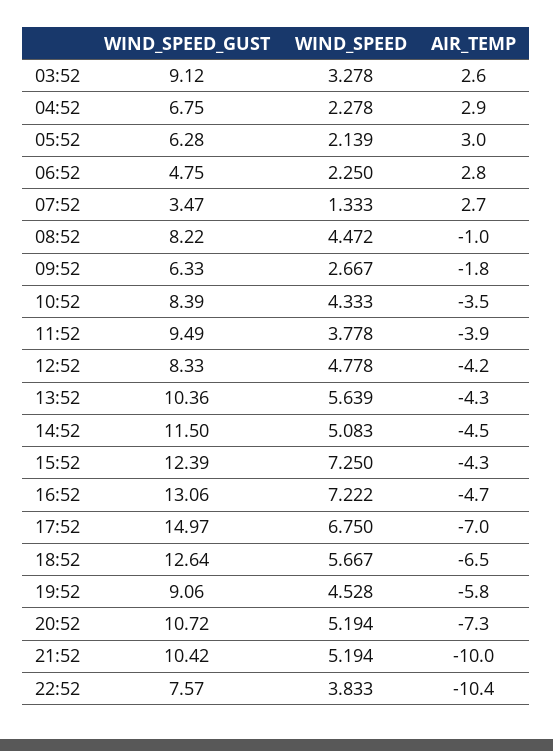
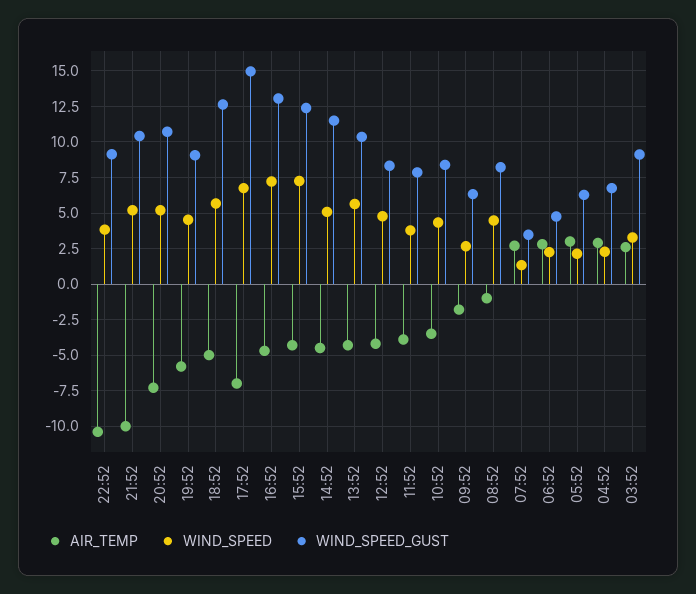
  {
    "WIND_SPEED_GUST": {
      "03:52": 9.12,
      "04:52": 6.75,
      "05:52": 6.28,
      "06:52": 4.75,
      "07:52": 3.47,
      "08:52": 8.22,
      "09:52": 6.33,
      "10:52": 8.39,
-     "11:52": 9.49,
+     "11:52": 8,
      "12:52": 8.33,
      "13:52": 10.36,
      "14:52": 11.5,
      "15:52": 12.39,
      "16:52": 13.06,
      "17:52": 14.97,
      "18:52": 12.64,
      "19:52": 9.06,
      "20:52": 10.72,
      "21:52": 10.42,
-     "22:52": 7.57
+     "22:52": 9
    },
    "WIND_SPEED": {
      "03:52": 3.278,
      "04:52": 2.278,
      "05:52": 2.139,
      "06:52": 2.25,
      "07:52": 1.333,
      "08:52": 4.472,
      "09:52": 2.667,
      "10:52": 4.333,
      "11:52": 3.778,
      "12:52": 4.778,
      "13:52": 5.639,
      "14:52": 5.083,
      "15:52": 7.25,
      "16:52": 7.222,
      "17:52": 6.75,
      "18:52": 5.667,
      "19:52": 4.528,
      "20:52": 5.194,
      "21:52": 5.194,
      "22:52": 3.833
    },
    "AIR_TEMP": {
      "03:52": 2.6,
      "04:52": 2.9,
      "05:52": 3,
      "06:52": 2.8,
      "07:52": 2.7,
      "08:52": -1,
      "09:52": -1.8,
      "10:52": -3.5,
      "11:52": -3.9,
      "12:52": -4.2,
      "13:52": -4.3,
      "14:52": -4.5,
      "15:52": -4.3,
      "16:52": -4.7,
      "17:52": -7,
-     "18:52": -6.5,
+     "18:52": -5,
      "19:52": -5.8,
      "20:52": -7.3,
      "21:52": -10,
      "22:52": -10.4
    }
  }

